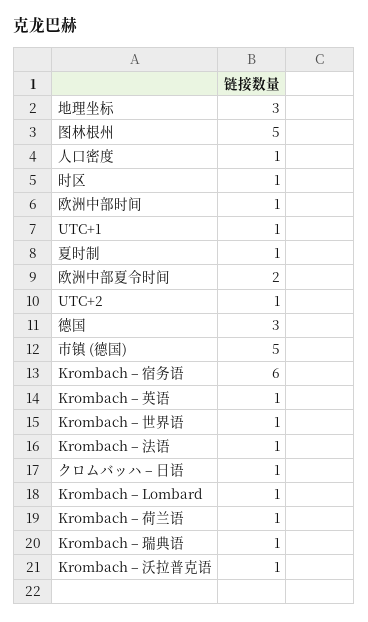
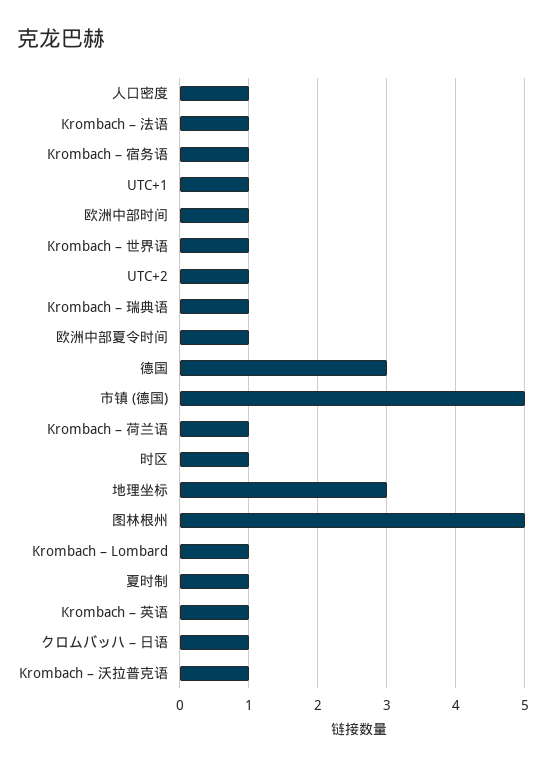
  {
    "地理坐标": 3,
    "图林根州": 5,
    "人口密度": 1,
    "时区": 1,
    "欧洲中部时间": 1,
    "UTC+1": 1,
    "夏时制": 1,
-   "欧洲中部夏令时间": 2,
+   "欧洲中部夏令时间": 1,
    "UTC+2": 1,
    "德国": 3,
    "市镇 (德国)": 5,
-   "Krombach – 宿务语": 6,
+   "Krombach – 宿务语": 1,
    "Krombach – 英语": 1,
    "Krombach – 世界语": 1,
    "Krombach – 法语": 1,
    "クロムバッハ – 日语": 1,
    "Krombach – Lombard": 1,
    "Krombach – 荷兰语": 1,
    "Krombach – 瑞典语": 1,
    "Krombach – 沃拉普克语": 1
  }

